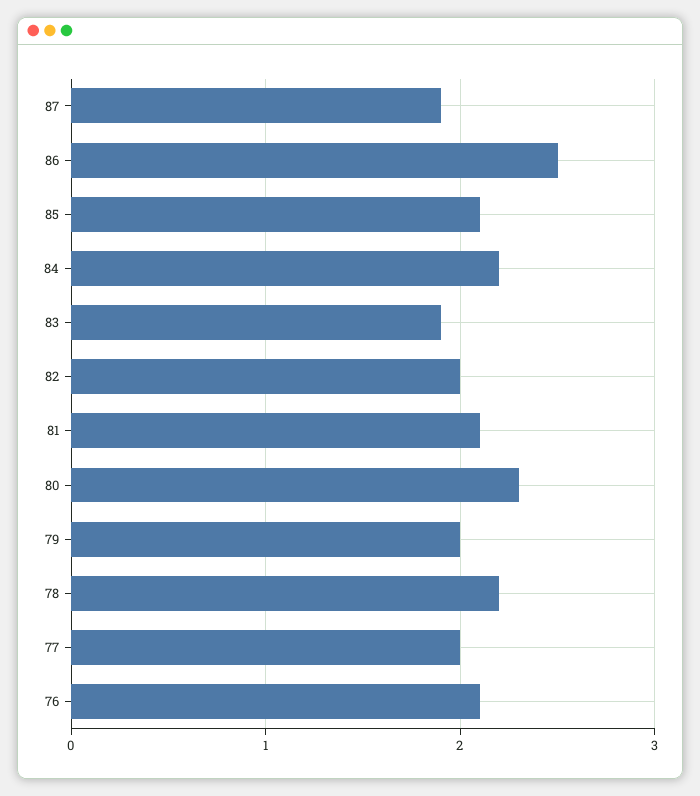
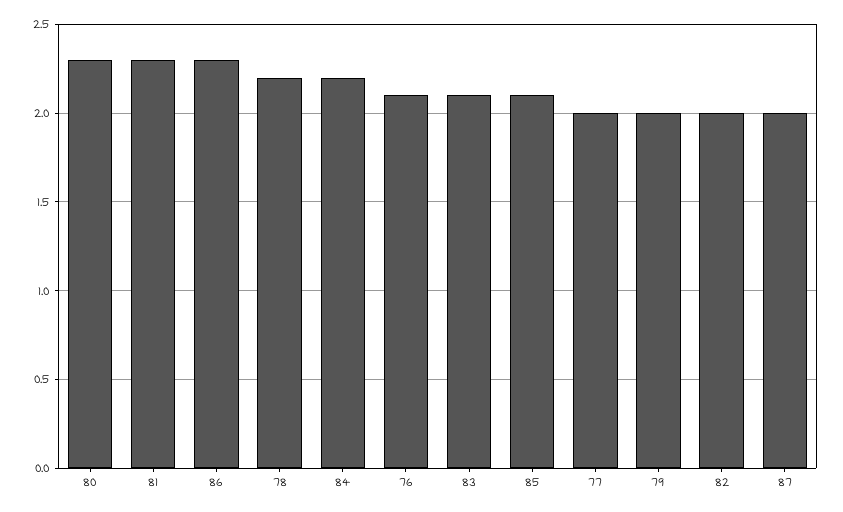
  {
-   "87": 1.9,
+   "87": 2,
-   "86": 2.5,
+   "86": 2.3,
    "85": 2.1,
    "84": 2.2,
-   "83": 1.9,
+   "83": 2.1,
    "82": 2,
-   "81": 2.1,
+   "81": 2.3,
    "80": 2.3,
    "79": 2,
    "78": 2.2,
    "77": 2,
    "76": 2.1
  }

